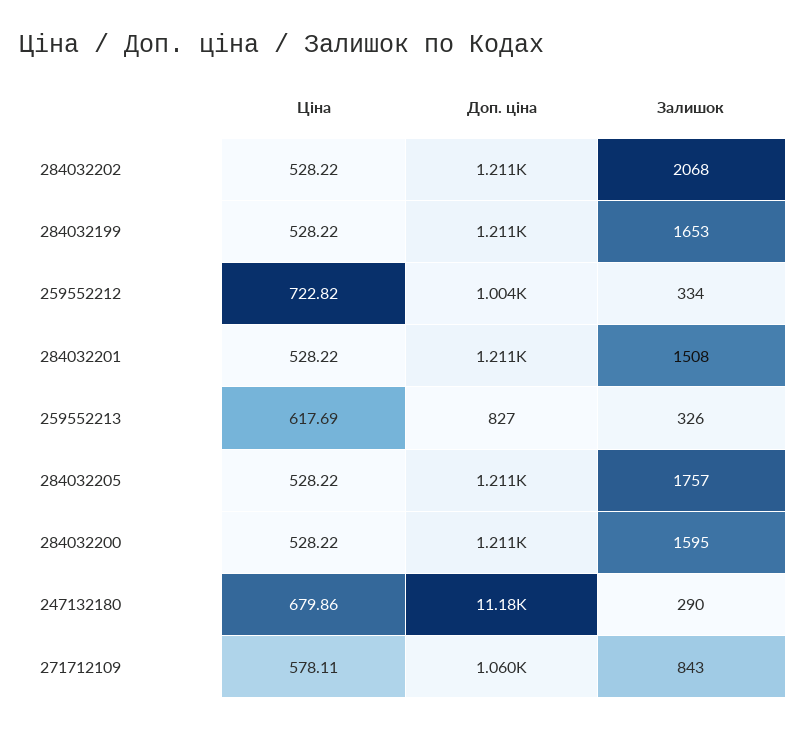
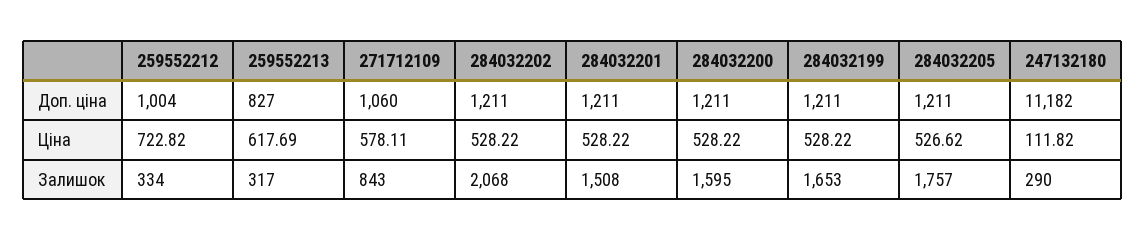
  {
    "Ціна": {
      "284032202": 528.22,
      "284032199": 528.22,
      "259552212": 722.82,
      "284032201": 528.22,
      "259552213": 617.69,
-     "284032205": 528.22,
+     "284032205": 526.62,
      "284032200": 528.22,
-     "247132180": 679.86,
+     "247132180": 111.82,
      "271712109": 578.11
    },
    "Доп. ціна": {
      "284032202": 1211,
      "284032199": 1211,
      "259552212": 1004,
      "284032201": 1211,
      "259552213": 827,
      "284032205": 1211,
      "284032200": 1211,
      "247132180": 11182,
      "271712109": 1060
    },
    "Залишок": {
      "284032202": 2068,
      "284032199": 1653,
      "259552212": 334,
      "284032201": 1508,
-     "259552213": 326,
+     "259552213": 317,
      "284032205": 1757,
      "284032200": 1595,
      "247132180": 290,
      "271712109": 843
    }
  }

